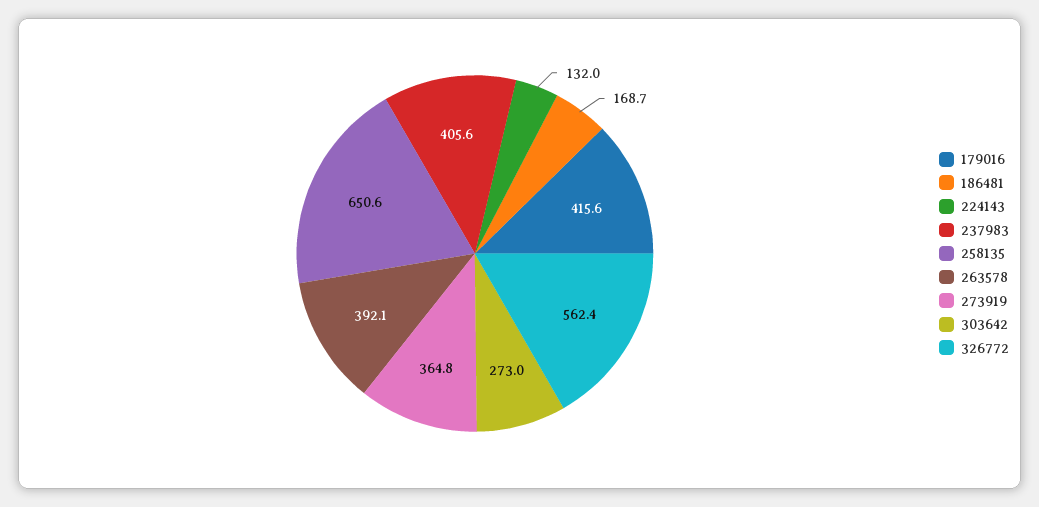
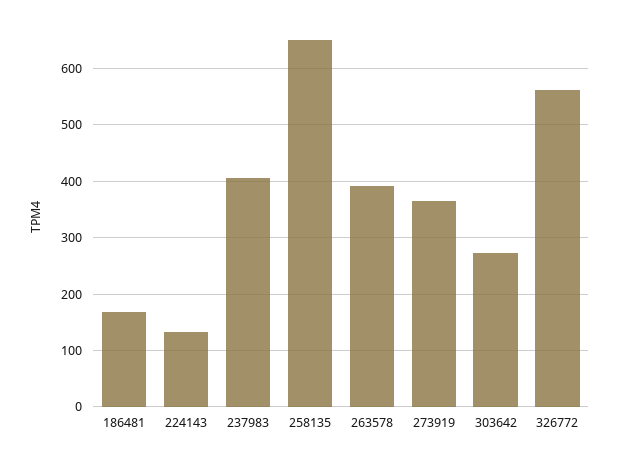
  {
-   "179016": 415.6,
    "186481": 168.7,
    "224143": 132,
    "237983": 405.6,
    "258135": 650.6,
    "263578": 392.1,
    "273919": 364.8,
    "303642": 273,
    "326772": 562.4
  }

